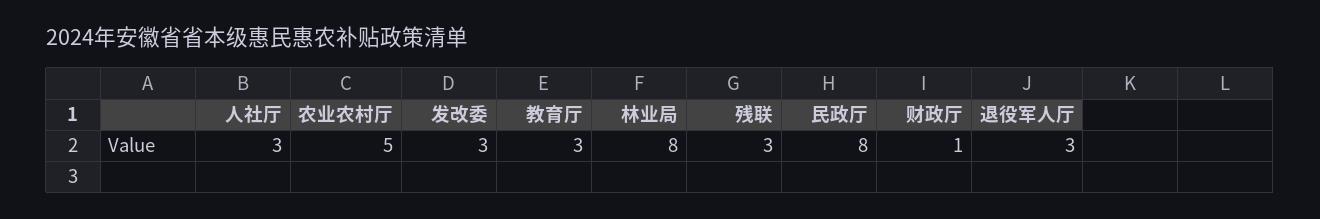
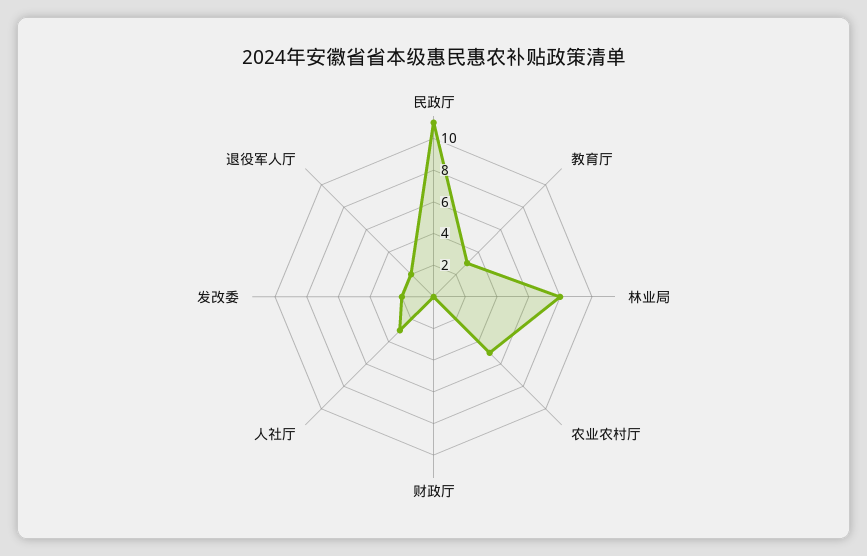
  {
    "人社厅": 3,
    "农业农村厅": 5,
-   "发改委": 3,
+   "发改委": 2,
    "教育厅": 3,
    "林业局": 8,
-   "残联": 3,
-   "民政厅": 8,
+   "民政厅": 11,
-   "财政厅": 1,
+   "财政厅": 0,
-   "退役军人厅": 3
+   "退役军人厅": 2
  }

